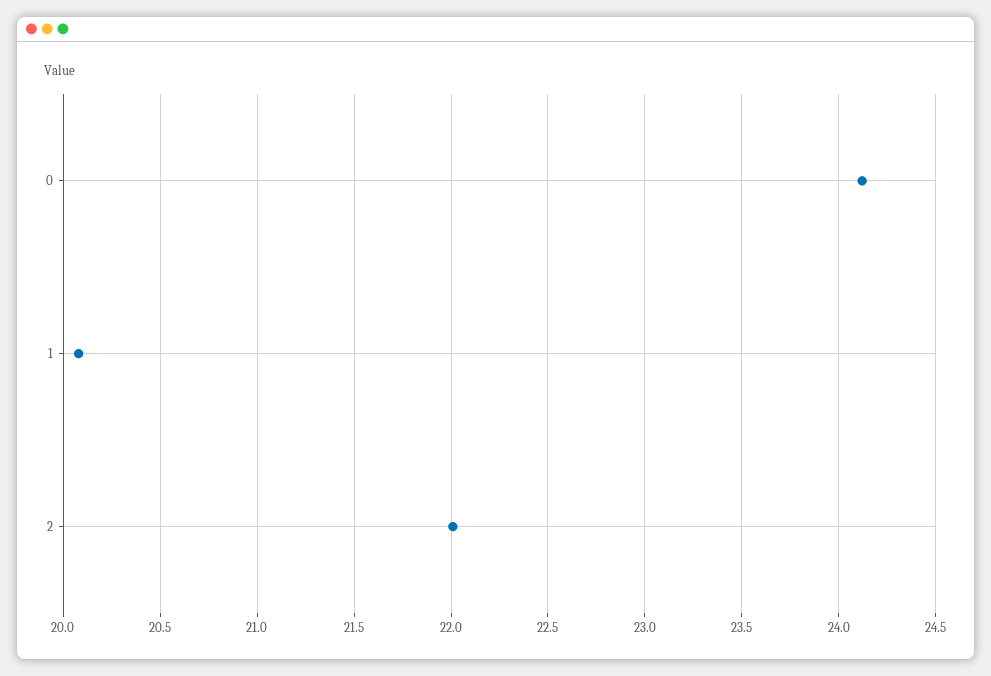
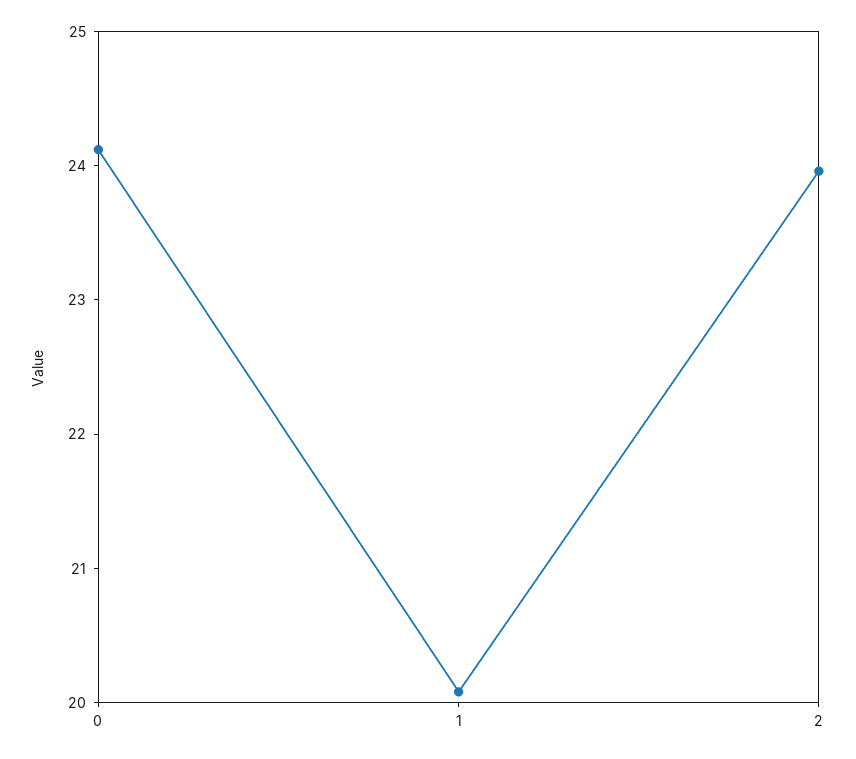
  {
    "0": 24.1,
    "1": 20.1,
-   "2": 22
+   "2": 24
  }

